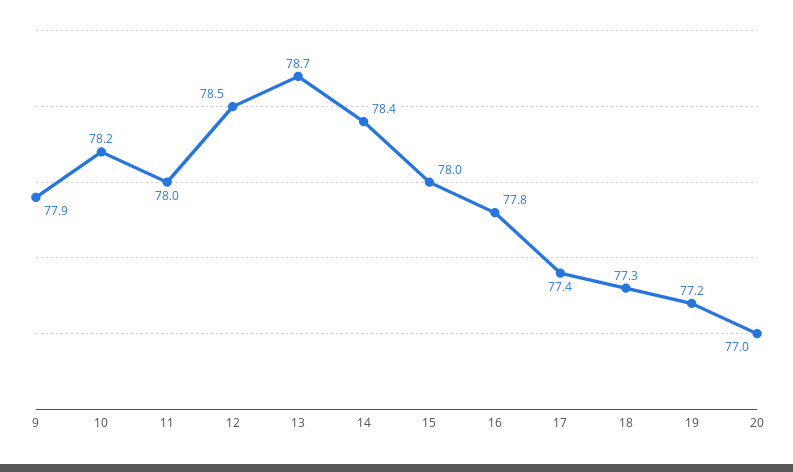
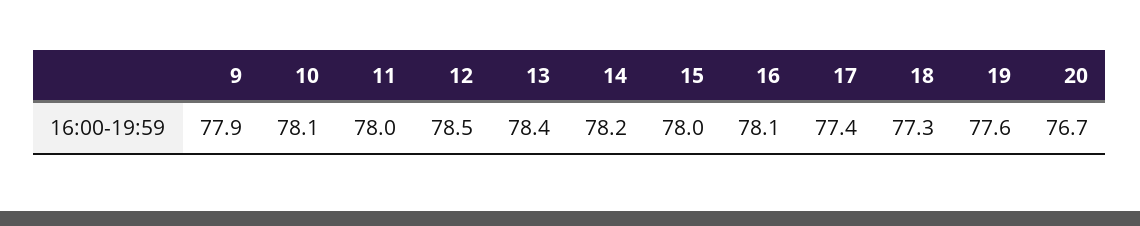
  {
    "9": 77.9,
-   "10": 78.2,
+   "10": 78.1,
    "11": 78,
    "12": 78.5,
-   "13": 78.7,
+   "13": 78.4,
-   "14": 78.4,
+   "14": 78.2,
    "15": 78,
-   "16": 77.8,
+   "16": 78.1,
    "17": 77.4,
    "18": 77.3,
-   "19": 77.2,
+   "19": 77.6,
-   "20": 77
+   "20": 76.7
  }

